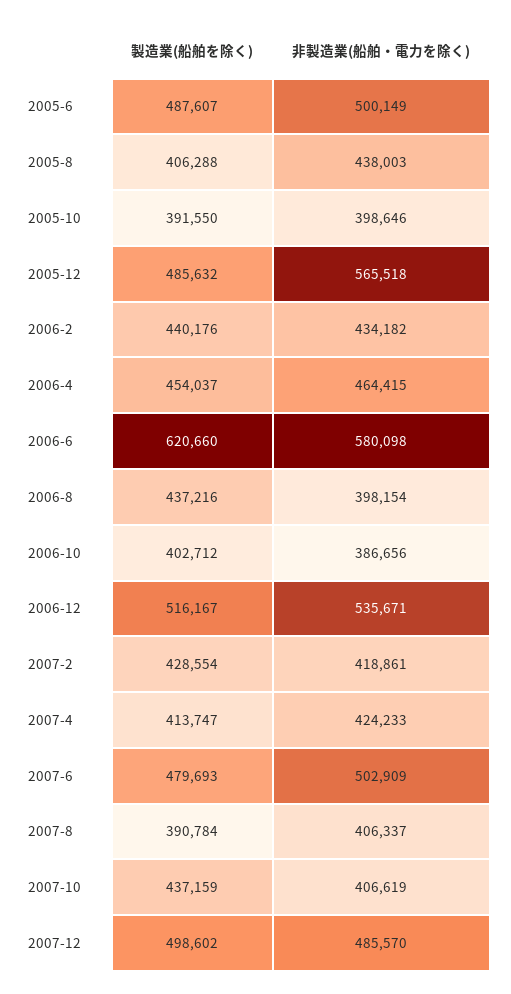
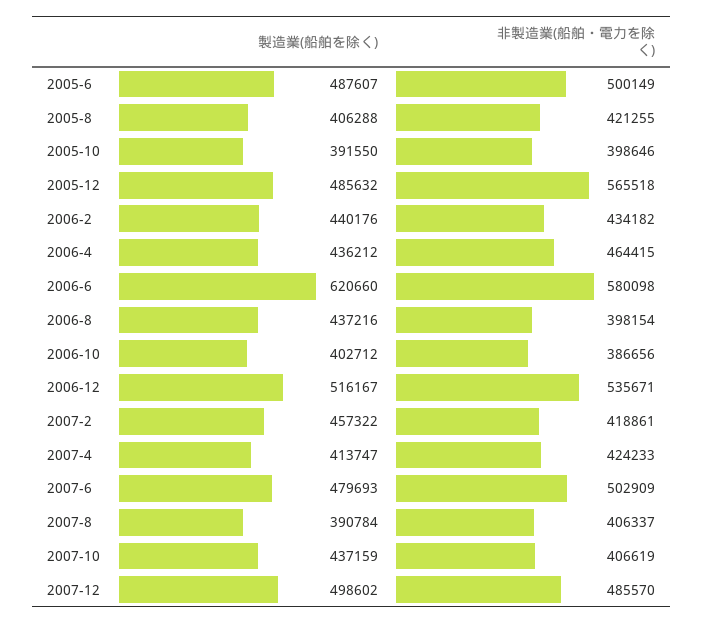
  {
    "製造業(船舶を除く)": {
      "2005-6": 487607,
      "2005-8": 406288,
      "2005-10": 391550,
      "2005-12": 485632,
      "2006-2": 440176,
-     "2006-4": 454037,
+     "2006-4": 436212,
      "2006-6": 620660,
      "2006-8": 437216,
      "2006-10": 402712,
      "2006-12": 516167,
-     "2007-2": 428554,
+     "2007-2": 457322,
      "2007-4": 413747,
      "2007-6": 479693,
      "2007-8": 390784,
      "2007-10": 437159,
      "2007-12": 498602
    },
    "非製造業(船舶・電力を除く)": {
      "2005-6": 500149,
-     "2005-8": 438003,
+     "2005-8": 421255,
      "2005-10": 398646,
      "2005-12": 565518,
      "2006-2": 434182,
      "2006-4": 464415,
      "2006-6": 580098,
      "2006-8": 398154,
      "2006-10": 386656,
      "2006-12": 535671,
      "2007-2": 418861,
      "2007-4": 424233,
      "2007-6": 502909,
      "2007-8": 406337,
      "2007-10": 406619,
      "2007-12": 485570
    }
  }

